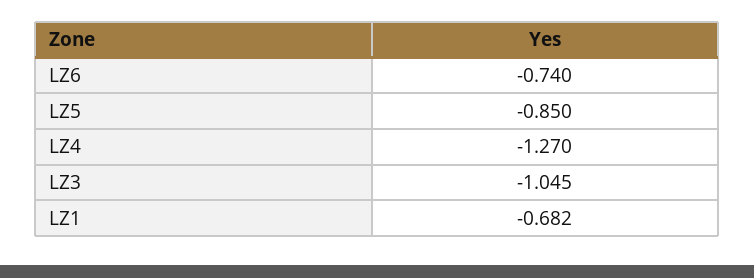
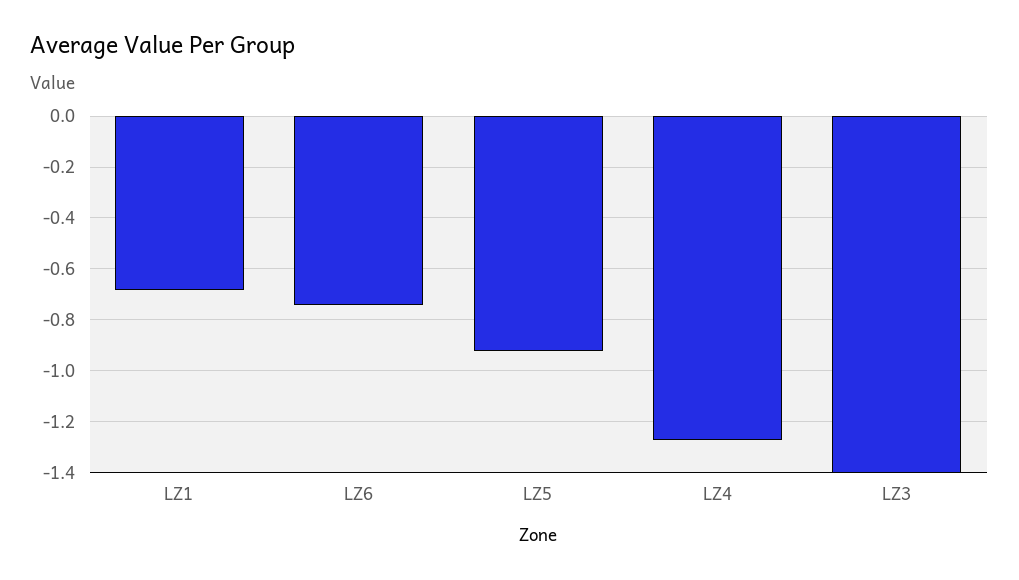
  {
    "LZ6": -0.74,
-   "LZ5": -0.85,
+   "LZ5": -0.925,
    "LZ4": -1.27,
-   "LZ3": -1.045,
+   "LZ3": -1.4,
    "LZ1": -0.682
  }

